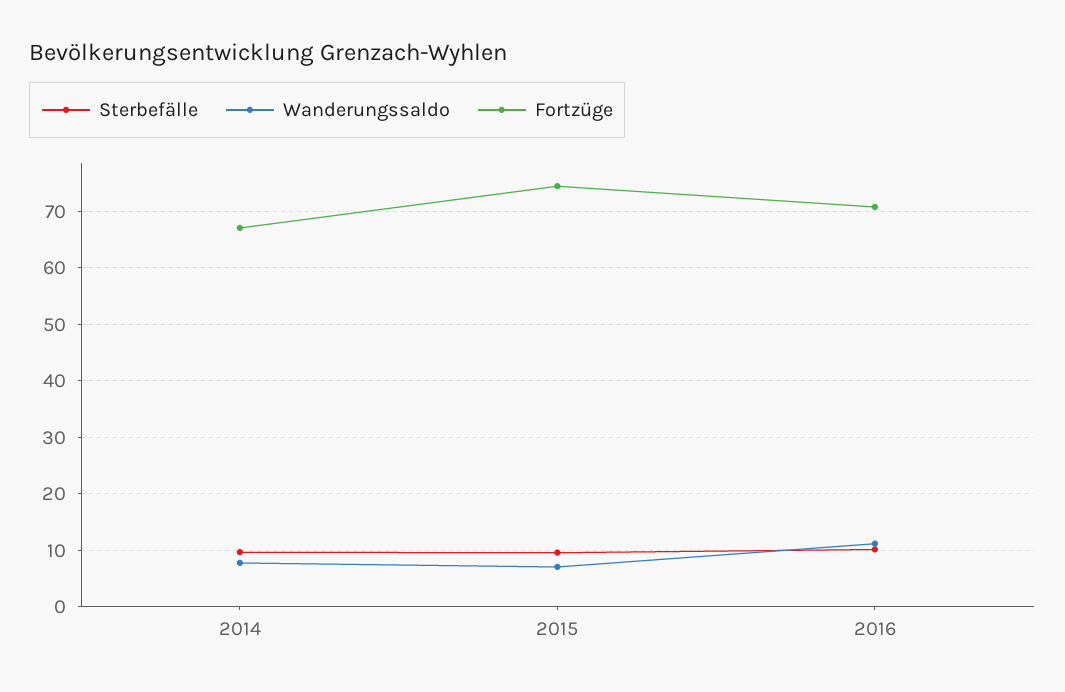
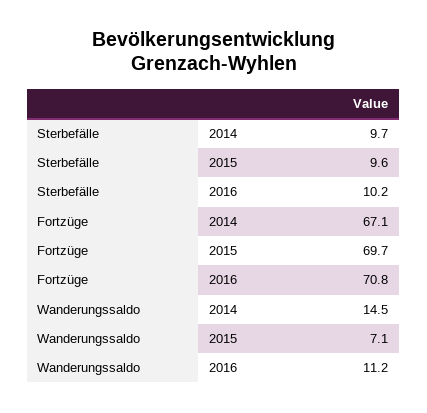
  {
    "Sterbefälle": {
      "2014": 9.7,
      "2015": 9.6,
      "2016": 10.2
    },
    "Wanderungssaldo": {
-     "2014": 8,
+     "2014": 14.5,
      "2015": 7.1,
      "2016": 11.2
    },
    "Fortzüge": {
      "2014": 67.1,
-     "2015": 74,
+     "2015": 69.7,
      "2016": 70.8
    }
  }

